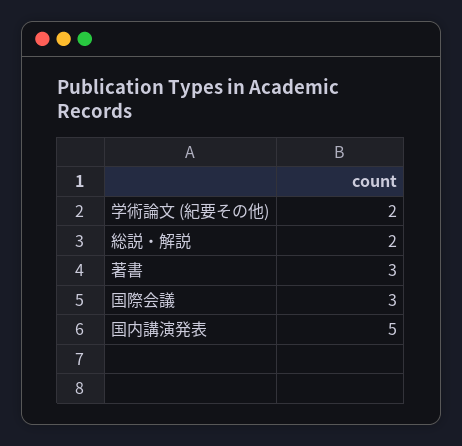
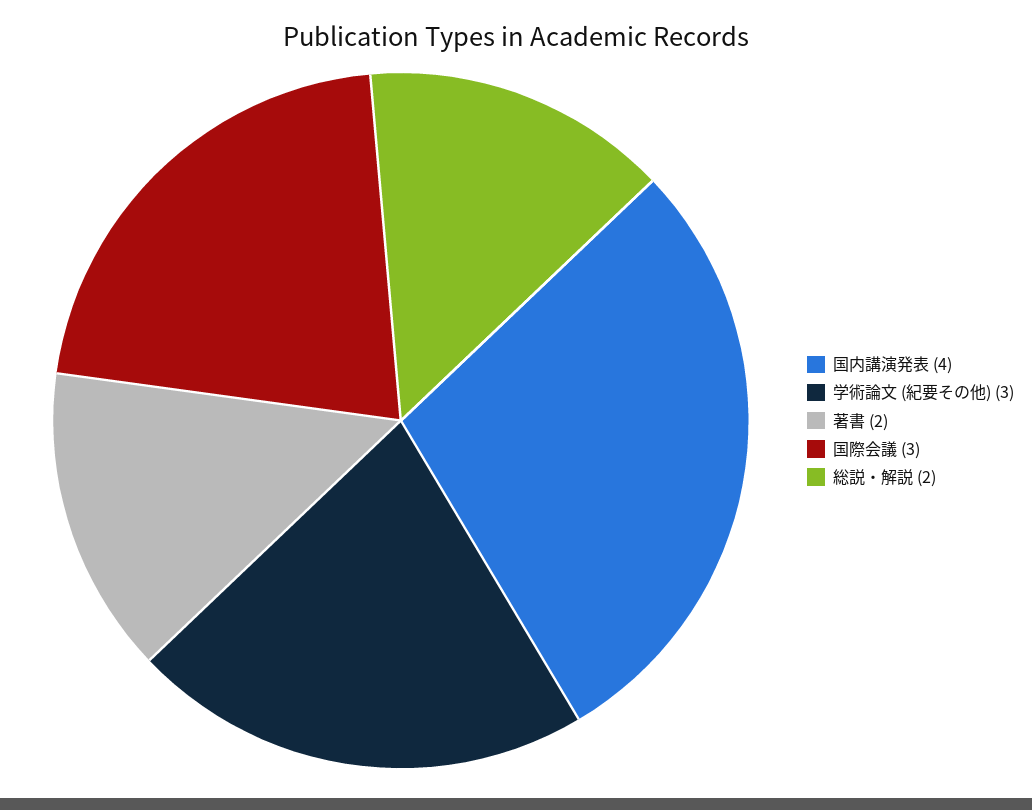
  {
-   "学術論文 (紀要その他)": 2,
+   "学術論文 (紀要その他)": 3,
    "総説・解説": 2,
-   "著書": 3,
+   "著書": 2,
    "国際会議": 3,
-   "国内講演発表": 5
+   "国内講演発表": 4
  }

